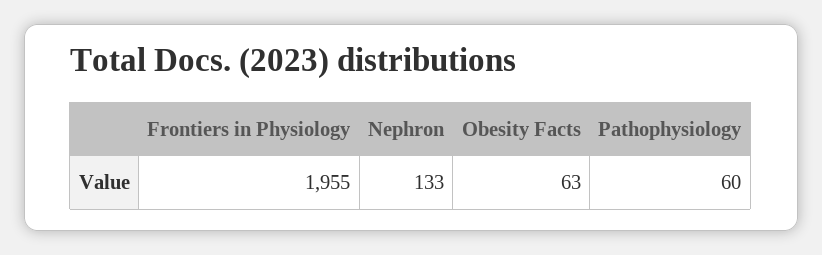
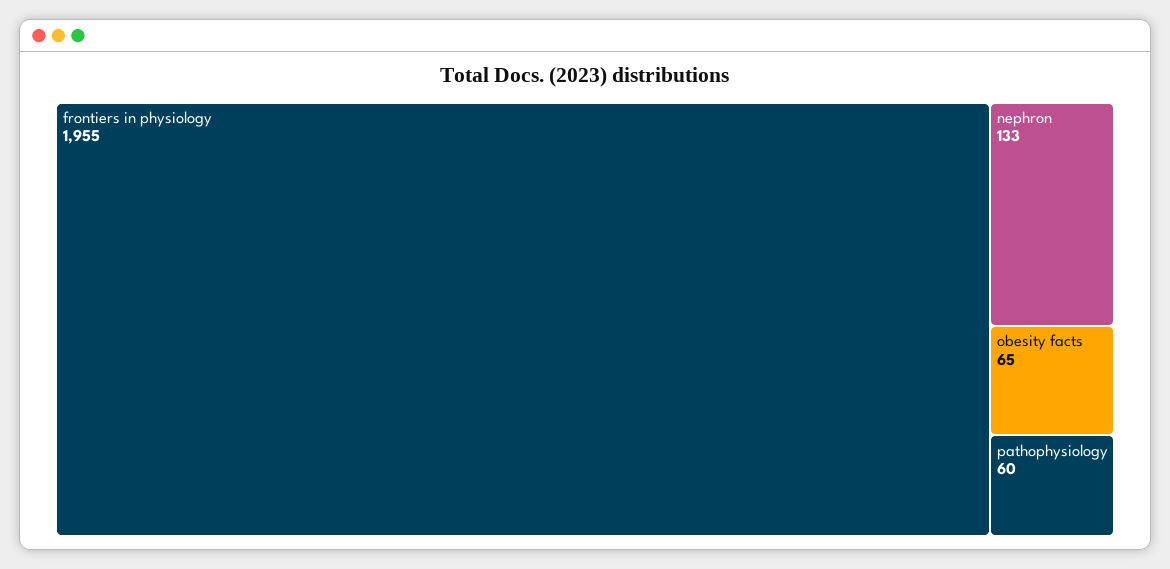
  {
    "Frontiers in Physiology": 1955,
    "Nephron": 133,
-   "Obesity Facts": 63,
+   "Obesity Facts": 65,
    "Pathophysiology": 60
  }

